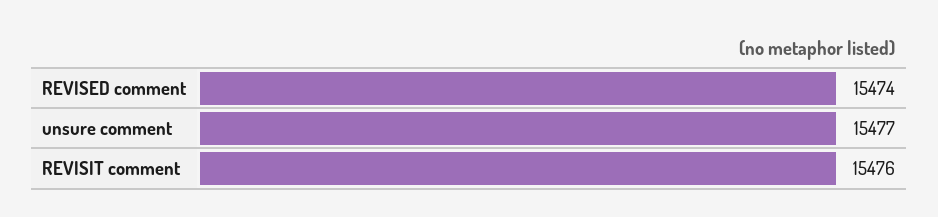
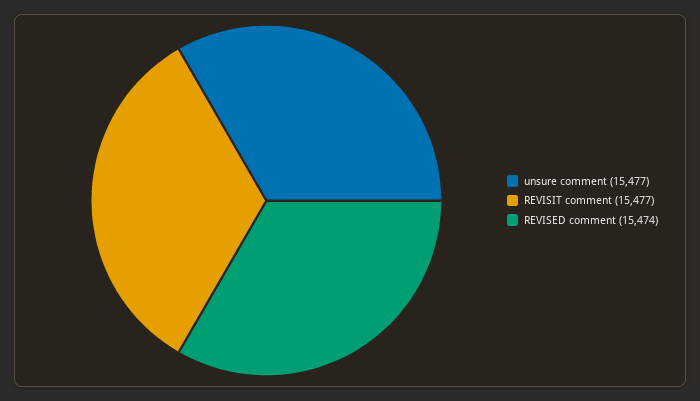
  {
    "REVISED comment": 15474,
    "unsure comment": 15477,
-   "REVISIT comment": 15476
+   "REVISIT comment": 15477
  }

